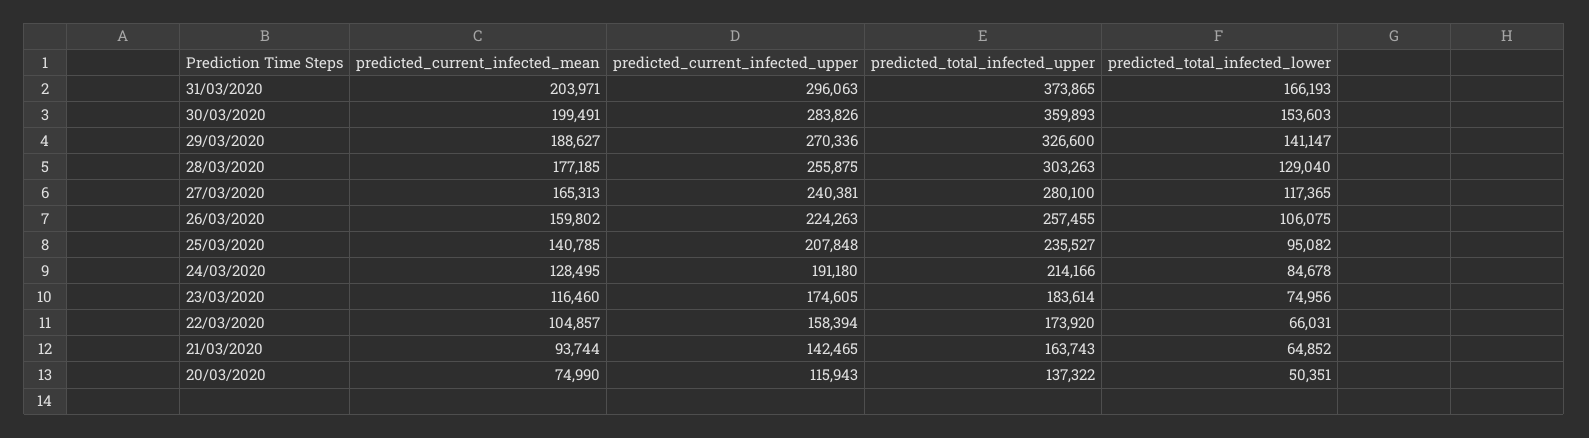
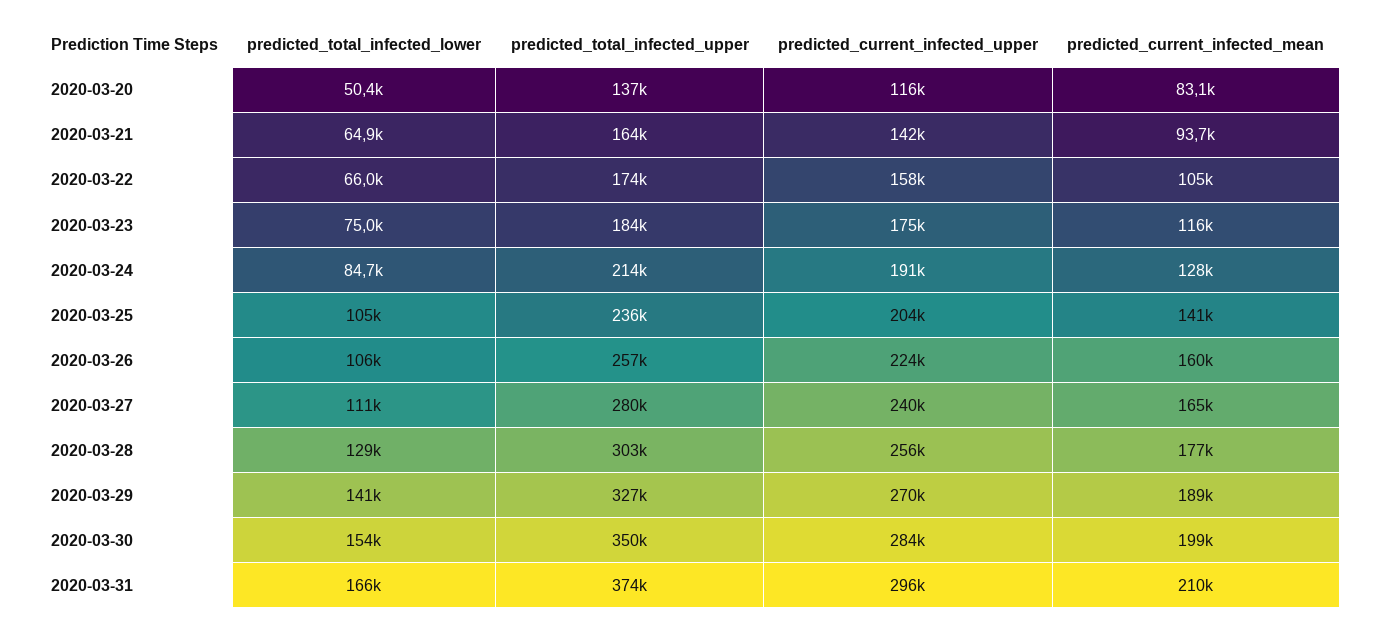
  {
    "predicted_current_infected_mean": {
-     "31/03/2020": 203971,
+     "31/03/2020": 210000,
      "30/03/2020": 199491,
      "29/03/2020": 188627,
      "28/03/2020": 177185,
      "27/03/2020": 165313,
      "26/03/2020": 159802,
      "25/03/2020": 140785,
      "24/03/2020": 128495,
      "23/03/2020": 116460,
      "22/03/2020": 104857,
      "21/03/2020": 93744,
-     "20/03/2020": 74990
+     "20/03/2020": 83100
    },
    "predicted_current_infected_upper": {
      "31/03/2020": 296063,
      "30/03/2020": 283826,
      "29/03/2020": 270336,
      "28/03/2020": 255875,
      "27/03/2020": 240381,
      "26/03/2020": 224263,
-     "25/03/2020": 207848,
+     "25/03/2020": 204000,
      "24/03/2020": 191180,
      "23/03/2020": 174605,
      "22/03/2020": 158394,
      "21/03/2020": 142465,
      "20/03/2020": 115943
    },
    "predicted_total_infected_upper": {
      "31/03/2020": 373865,
-     "30/03/2020": 359893,
+     "30/03/2020": 350000,
      "29/03/2020": 326600,
      "28/03/2020": 303263,
      "27/03/2020": 280100,
      "26/03/2020": 257455,
      "25/03/2020": 235527,
      "24/03/2020": 214166,
      "23/03/2020": 183614,
      "22/03/2020": 173920,
      "21/03/2020": 163743,
      "20/03/2020": 137322
    },
    "predicted_total_infected_lower": {
      "31/03/2020": 166193,
      "30/03/2020": 153603,
      "29/03/2020": 141147,
      "28/03/2020": 129040,
-     "27/03/2020": 117365,
+     "27/03/2020": 111000,
      "26/03/2020": 106075,
-     "25/03/2020": 95082,
+     "25/03/2020": 105000,
      "24/03/2020": 84678,
      "23/03/2020": 74956,
      "22/03/2020": 66031,
      "21/03/2020": 64852,
      "20/03/2020": 50351
    }
  }

